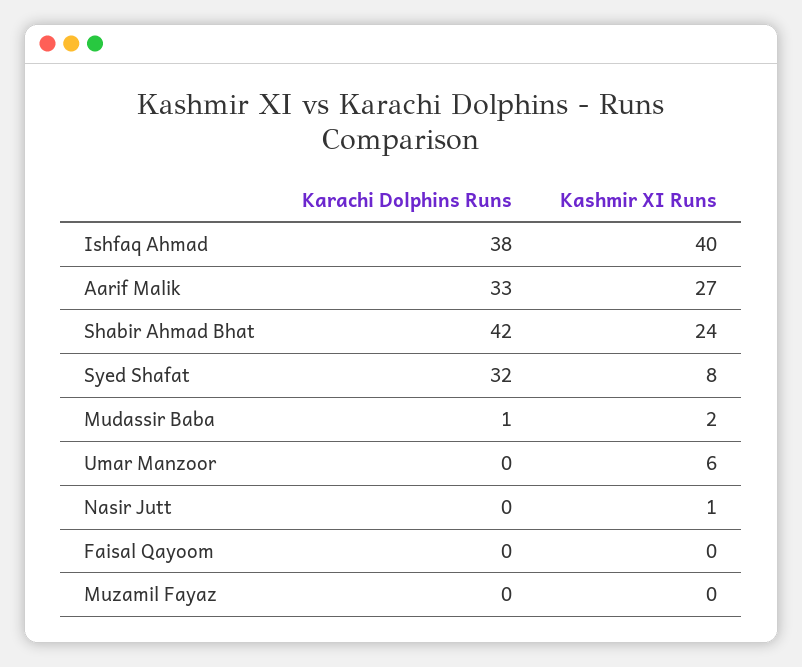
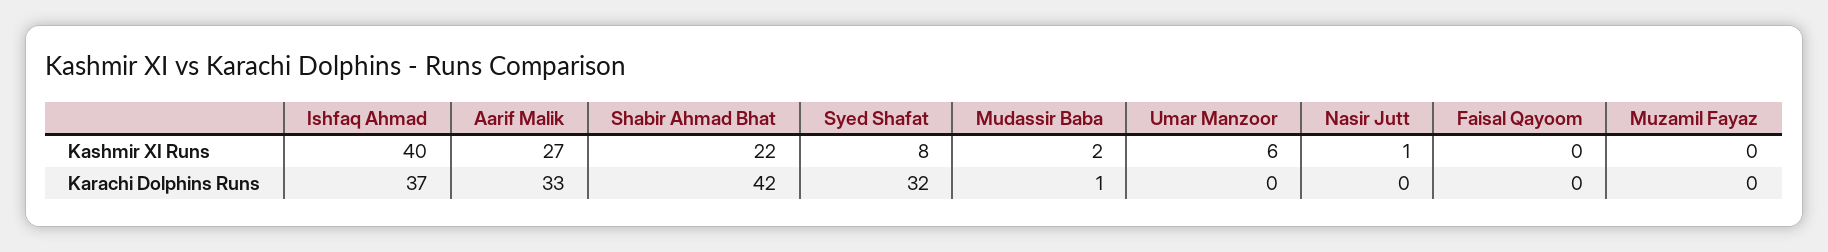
  {
    "Karachi Dolphins Runs": {
-     "Ishfaq Ahmad": 38,
+     "Ishfaq Ahmad": 37,
      "Aarif Malik": 33,
      "Shabir Ahmad Bhat": 42,
      "Syed Shafat": 32,
      "Mudassir Baba": 1,
      "Umar Manzoor": 0,
      "Nasir Jutt": 0,
      "Faisal Qayoom": 0,
      "Muzamil Fayaz": 0
    },
    "Kashmir XI Runs": {
      "Ishfaq Ahmad": 40,
      "Aarif Malik": 27,
-     "Shabir Ahmad Bhat": 24,
+     "Shabir Ahmad Bhat": 22,
      "Syed Shafat": 8,
      "Mudassir Baba": 2,
      "Umar Manzoor": 6,
      "Nasir Jutt": 1,
      "Faisal Qayoom": 0,
      "Muzamil Fayaz": 0
    }
  }

